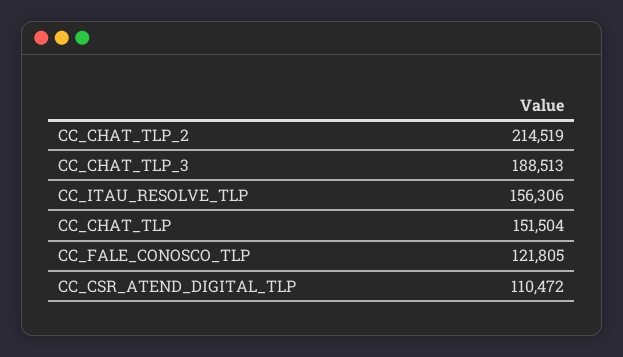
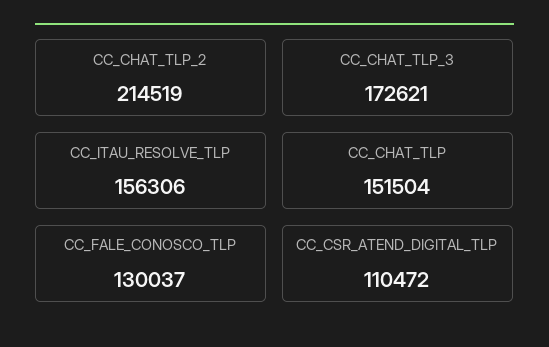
  {
    "CC_CHAT_TLP_2": 214519,
-   "CC_CHAT_TLP_3": 188513,
+   "CC_CHAT_TLP_3": 172621,
    "CC_ITAU_RESOLVE_TLP": 156306,
    "CC_CHAT_TLP": 151504,
-   "CC_FALE_CONOSCO_TLP": 121805,
+   "CC_FALE_CONOSCO_TLP": 130037,
    "CC_CSR_ATEND_DIGITAL_TLP": 110472
  }

